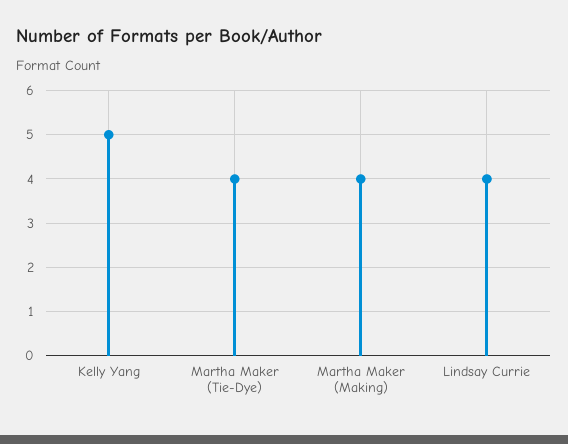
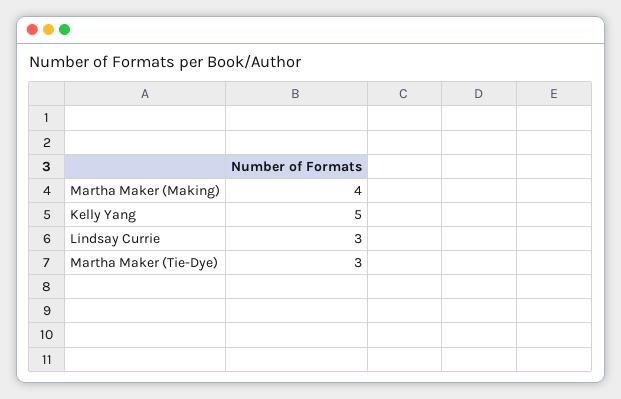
  {
    "Kelly Yang": 5,
-   "Martha Maker (Tie-Dye)": 4,
+   "Martha Maker (Tie-Dye)": 3,
    "Martha Maker (Making)": 4,
-   "Lindsay Currie": 4
+   "Lindsay Currie": 3
  }

